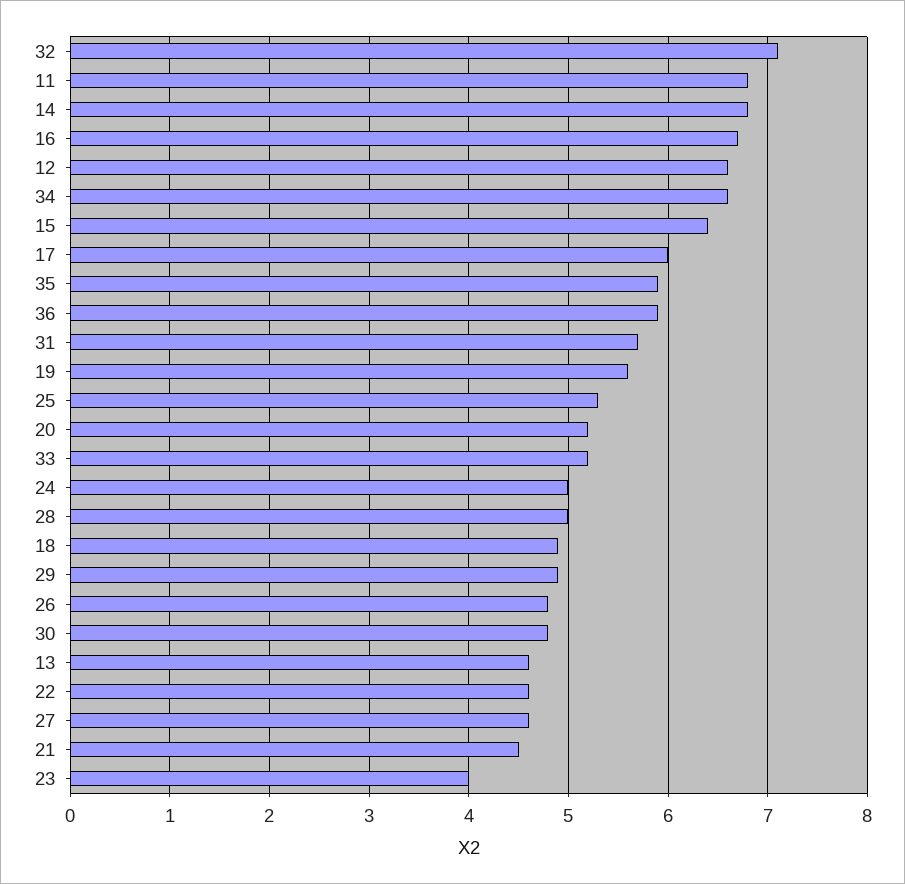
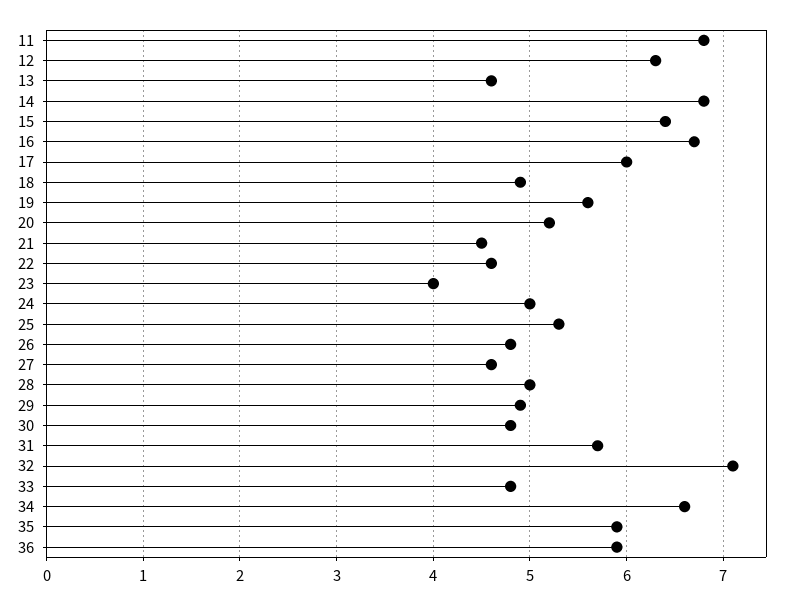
  {
    "32": 7.1,
    "11": 6.8,
    "14": 6.8,
    "16": 6.7,
-   "12": 6.6,
+   "12": 6.3,
    "34": 6.6,
    "15": 6.4,
    "17": 6,
    "35": 5.9,
    "36": 5.9,
    "31": 5.7,
    "19": 5.6,
    "25": 5.3,
    "20": 5.2,
-   "33": 5.2,
+   "33": 4.8,
    "24": 5,
    "28": 5,
    "18": 4.9,
    "29": 4.9,
    "26": 4.8,
    "30": 4.8,
    "13": 4.6,
    "22": 4.6,
    "27": 4.6,
    "21": 4.5,
    "23": 4
  }

